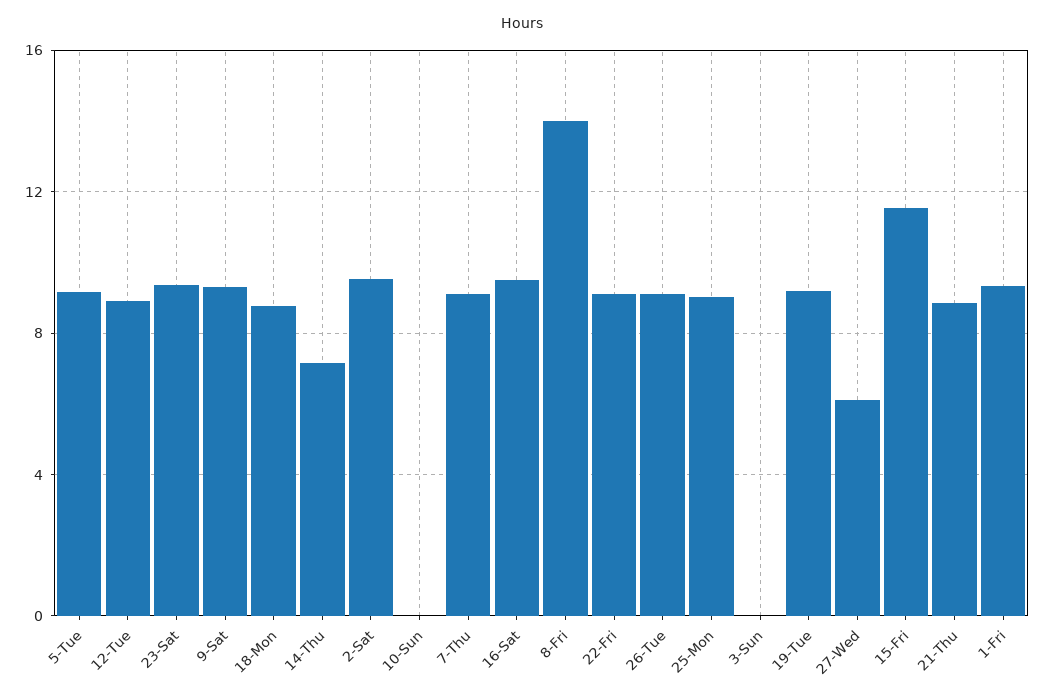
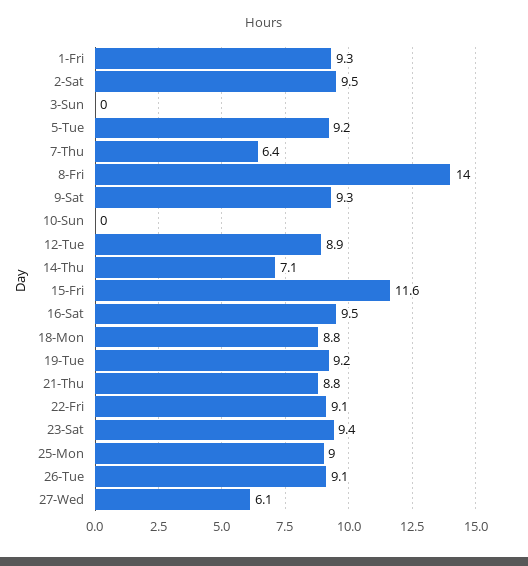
  {
    "5-Tue": 9.2,
    "12-Tue": 8.9,
    "23-Sat": 9.4,
    "9-Sat": 9.3,
    "18-Mon": 8.8,
    "14-Thu": 7.1,
    "2-Sat": 9.5,
    "10-Sun": 0,
-   "7-Thu": 9,
+   "7-Thu": 6.4,
    "16-Sat": 9.5,
    "8-Fri": 14,
    "22-Fri": 9.1,
    "26-Tue": 9.1,
    "25-Mon": 9,
    "3-Sun": 0,
    "19-Tue": 9.2,
    "27-Wed": 6.1,
    "15-Fri": 11.6,
    "21-Thu": 8.8,
    "1-Fri": 9.3
  }

